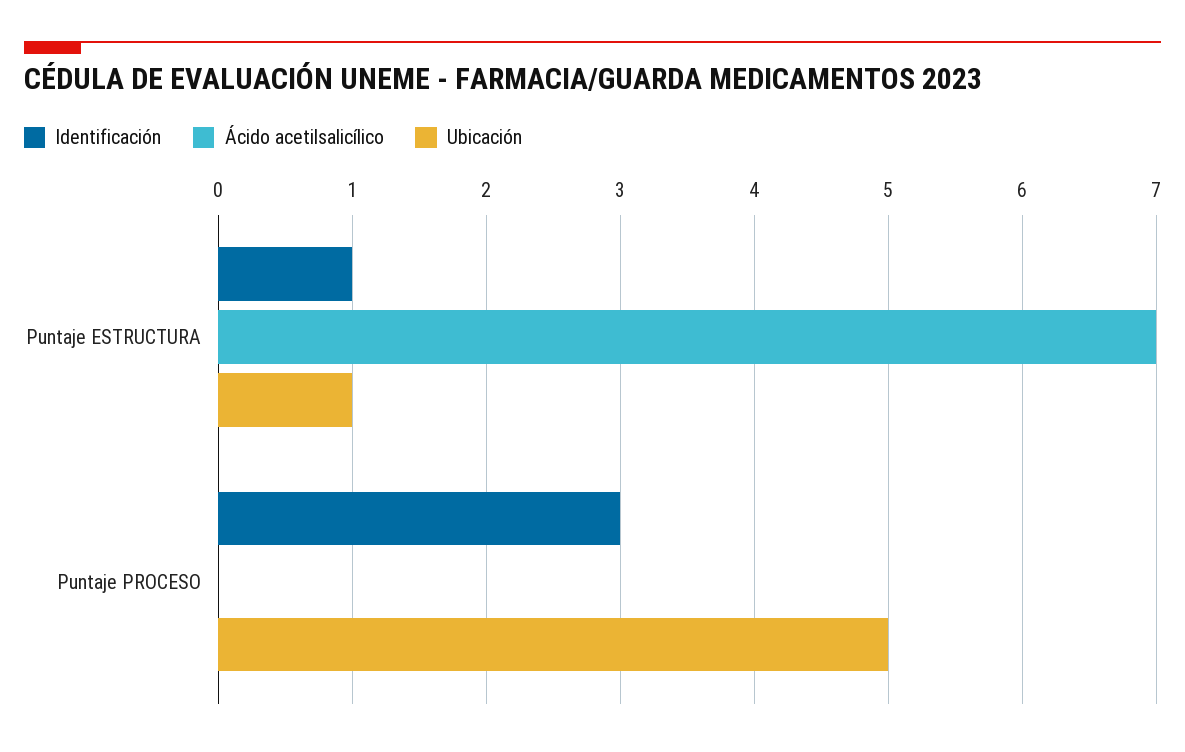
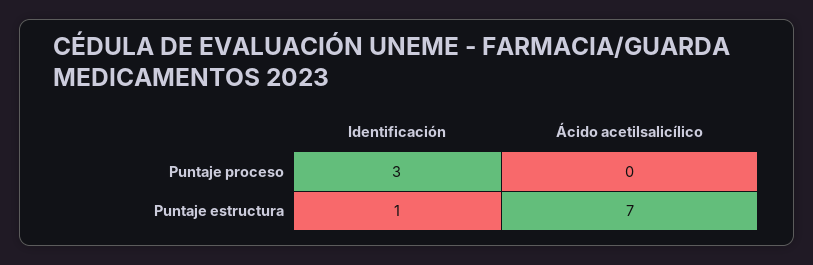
  {
    "Identificación": {
      "Puntaje ESTRUCTURA": 1,
      "Puntaje PROCESO": 3
    },
    "Ácido acetilsalicílico": {
      "Puntaje ESTRUCTURA": 7,
      "Puntaje PROCESO": 0
-   },
+   }
-   "Ubicación": {
-     "Puntaje ESTRUCTURA": 1,
-     "Puntaje PROCESO": 5
-   }
  }

